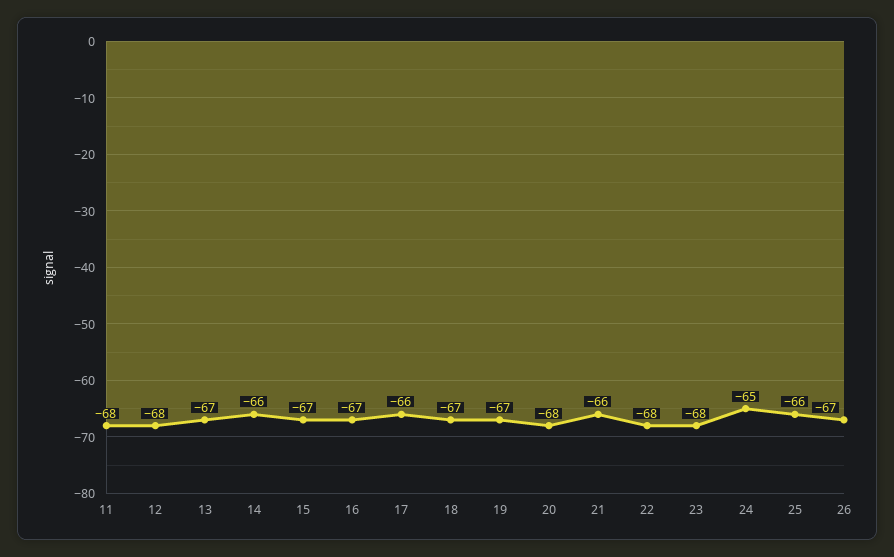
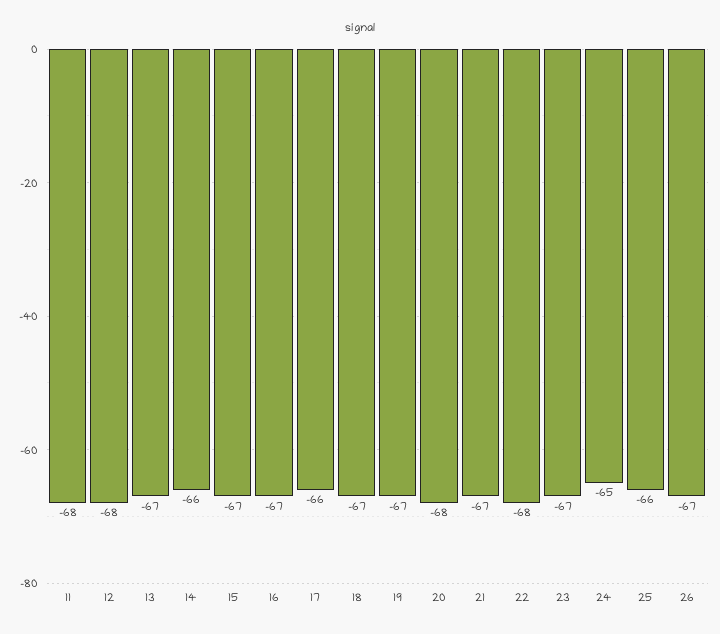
  {
    "11": -68,
    "12": -68,
    "13": -67,
    "14": -66,
    "15": -67,
    "16": -67,
    "17": -66,
    "18": -67,
    "19": -67,
    "20": -68,
-   "21": -66,
+   "21": -67,
    "22": -68,
-   "23": -68,
+   "23": -67,
    "24": -65,
    "25": -66,
    "26": -67
  }

